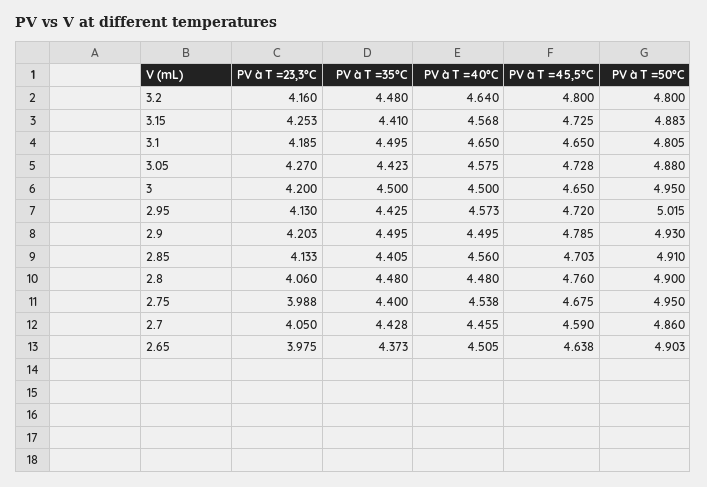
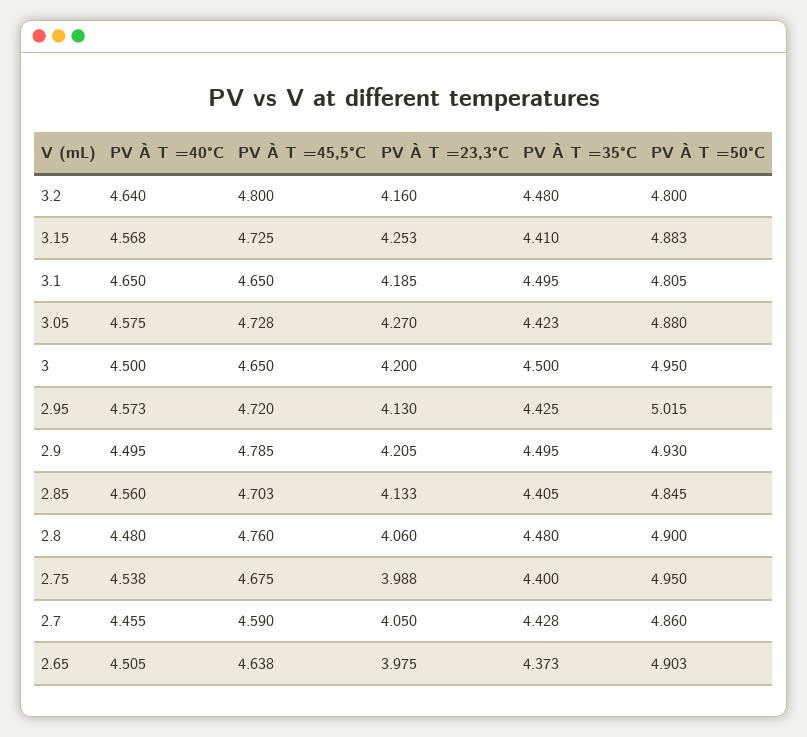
  {
    "PV à T =23,3°C": {
      "3.2": 4.16,
      "3.15": 4.253,
      "3.1": 4.185,
      "3.05": 4.27,
      "3": 4.2,
      "2.95": 4.13,
-     "2.9": 4.203,
+     "2.9": 4.205,
      "2.85": 4.133,
      "2.8": 4.06,
      "2.75": 3.988,
      "2.7": 4.05,
      "2.65": 3.975
    },
    "PV à T =35°C": {
      "3.2": 4.48,
      "3.15": 4.41,
      "3.1": 4.495,
      "3.05": 4.423,
      "3": 4.5,
      "2.95": 4.425,
      "2.9": 4.495,
      "2.85": 4.405,
      "2.8": 4.48,
      "2.75": 4.4,
      "2.7": 4.428,
      "2.65": 4.373
    },
    "PV à T =40°C": {
      "3.2": 4.64,
      "3.15": 4.568,
      "3.1": 4.65,
      "3.05": 4.575,
      "3": 4.5,
      "2.95": 4.573,
      "2.9": 4.495,
      "2.85": 4.56,
      "2.8": 4.48,
      "2.75": 4.538,
      "2.7": 4.455,
      "2.65": 4.505
    },
    "PV à T =45,5°C": {
      "3.2": 4.8,
      "3.15": 4.725,
      "3.1": 4.65,
      "3.05": 4.728,
      "3": 4.65,
      "2.95": 4.72,
      "2.9": 4.785,
      "2.85": 4.703,
      "2.8": 4.76,
      "2.75": 4.675,
      "2.7": 4.59,
      "2.65": 4.638
    },
    "PV à T =50°C": {
      "3.2": 4.8,
      "3.15": 4.883,
      "3.1": 4.805,
      "3.05": 4.88,
      "3": 4.95,
      "2.95": 5.015,
      "2.9": 4.93,
-     "2.85": 4.91,
+     "2.85": 4.845,
      "2.8": 4.9,
      "2.75": 4.95,
      "2.7": 4.86,
      "2.65": 4.903
    }
  }

